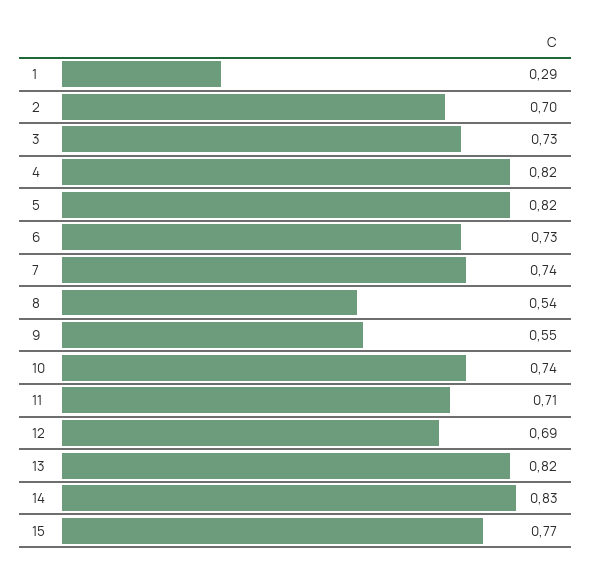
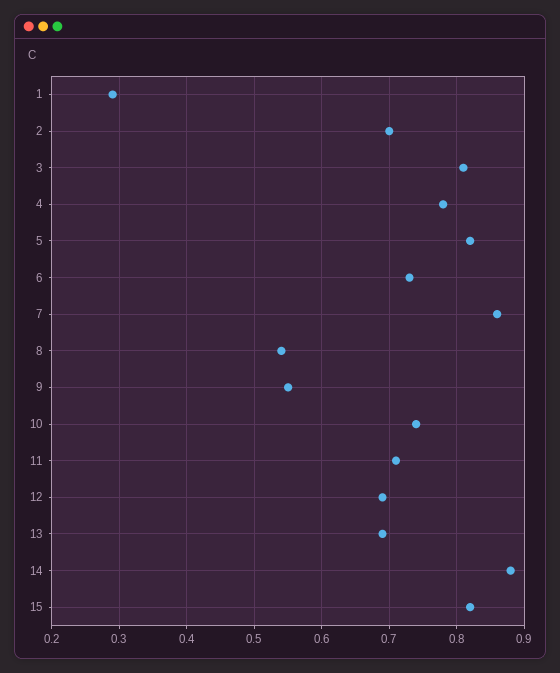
  {
    "1": 0.29,
    "2": 0.7,
-   "3": 0.73,
+   "3": 0.81,
-   "4": 0.82,
+   "4": 0.78,
    "5": 0.82,
    "6": 0.73,
-   "7": 0.74,
+   "7": 0.86,
    "8": 0.54,
    "9": 0.55,
    "10": 0.74,
    "11": 0.71,
    "12": 0.69,
-   "13": 0.82,
+   "13": 0.69,
-   "14": 0.83,
+   "14": 0.88,
-   "15": 0.77
+   "15": 0.82
  }

